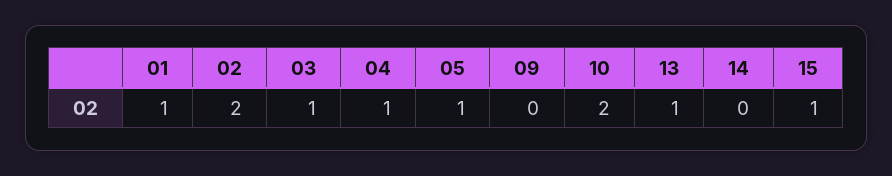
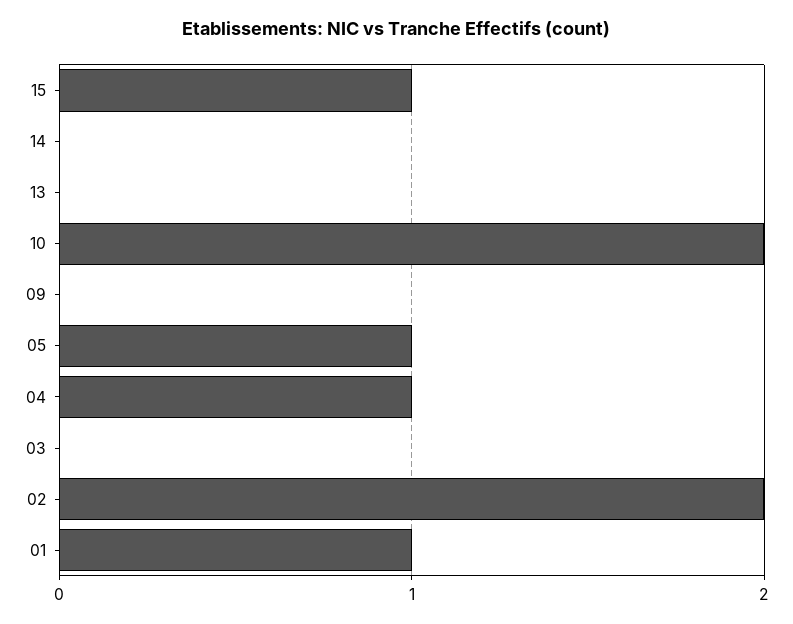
  {
    "01": 1,
    "02": 2,
-   "03": 1,
+   "03": 0,
    "04": 1,
    "05": 1,
    "09": 0,
    "10": 2,
-   "13": 1,
+   "13": 0,
    "14": 0,
    "15": 1
  }

